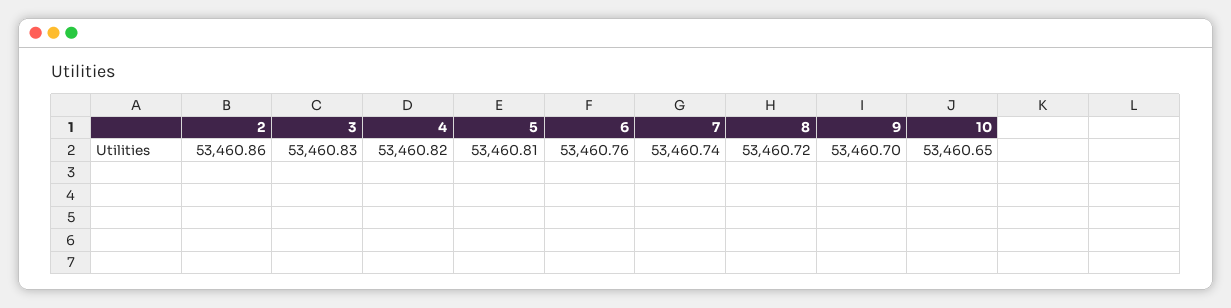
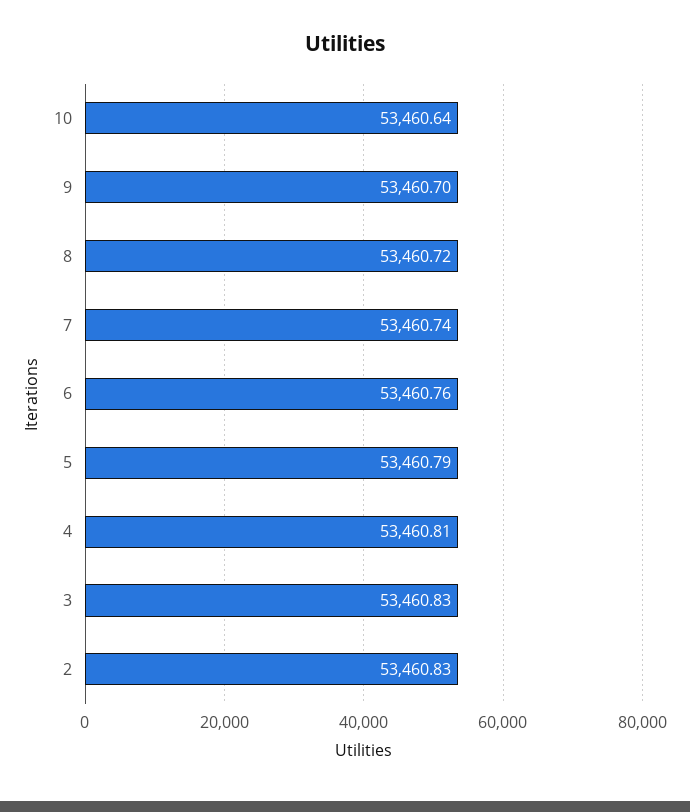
  {
-   "2": 53460.86,
+   "2": 53460.83,
    "3": 53460.83,
-   "4": 53460.82,
+   "4": 53460.81,
-   "5": 53460.81,
+   "5": 53460.79,
    "6": 53460.76,
    "7": 53460.74,
    "8": 53460.72,
    "9": 53460.7,
-   "10": 53460.65
+   "10": 53460.64
  }

